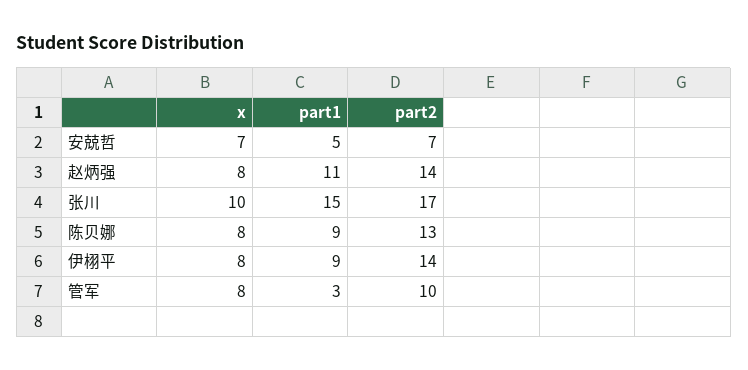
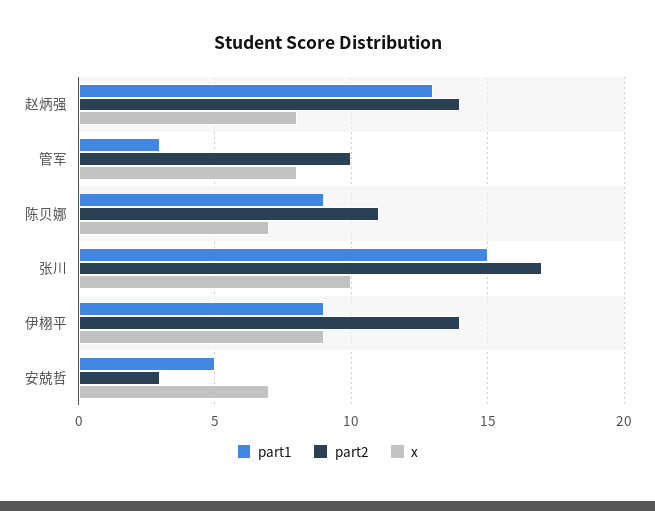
  {
    "x": {
      "安兢哲": 7,
      "赵炳强": 8,
      "张川": 10,
-     "陈贝娜": 8,
+     "陈贝娜": 7,
-     "伊栩平": 8,
+     "伊栩平": 9,
      "管军": 8
    },
    "part1": {
      "安兢哲": 5,
-     "赵炳强": 11,
+     "赵炳强": 13,
      "张川": 15,
      "陈贝娜": 9,
      "伊栩平": 9,
      "管军": 3
    },
    "part2": {
-     "安兢哲": 7,
+     "安兢哲": 3,
      "赵炳强": 14,
      "张川": 17,
-     "陈贝娜": 13,
+     "陈贝娜": 11,
      "伊栩平": 14,
      "管军": 10
    }
  }

